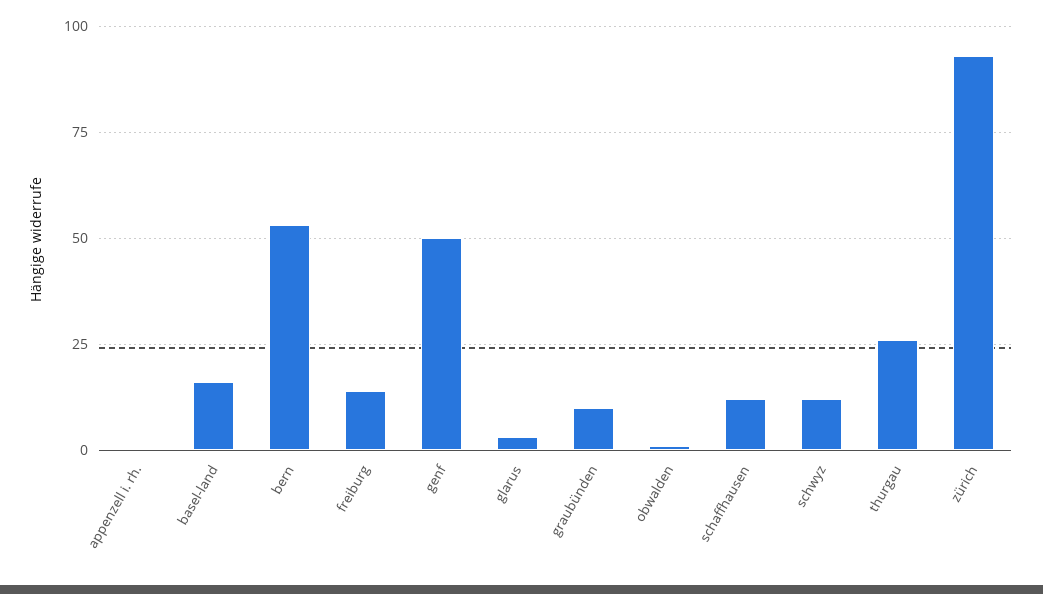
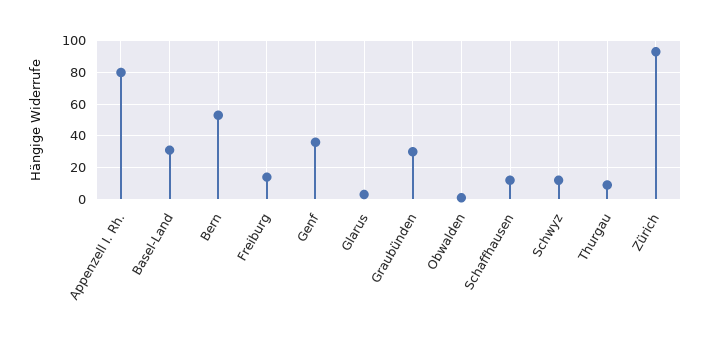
  {
-   "appenzell i. rh.": 0,
+   "appenzell i. rh.": 80,
-   "basel-land": 15,
+   "basel-land": 30,
    "bern": 55,
    "freiburg": 15,
-   "genf": 50,
+   "genf": 35,
    "glarus": 5,
-   "graubünden": 10,
+   "graubünden": 30,
    "obwalden": 0,
    "schaffhausen": 10,
    "schwyz": 10,
-   "thurgau": 25,
+   "thurgau": 10,
    "zürich": 95
  }

